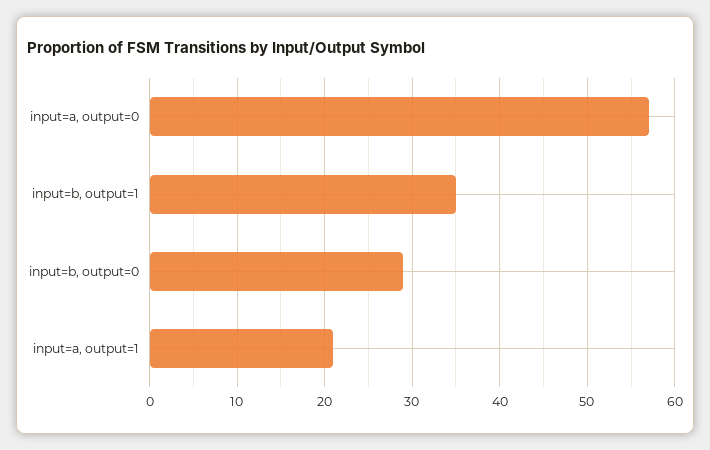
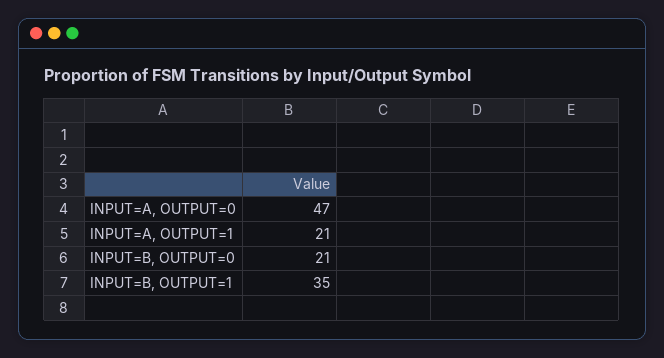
  {
-   "input=a, output=0": 57,
+   "input=a, output=0": 47,
    "input=b, output=1": 35,
-   "input=b, output=0": 29,
+   "input=b, output=0": 21,
    "input=a, output=1": 21
  }

